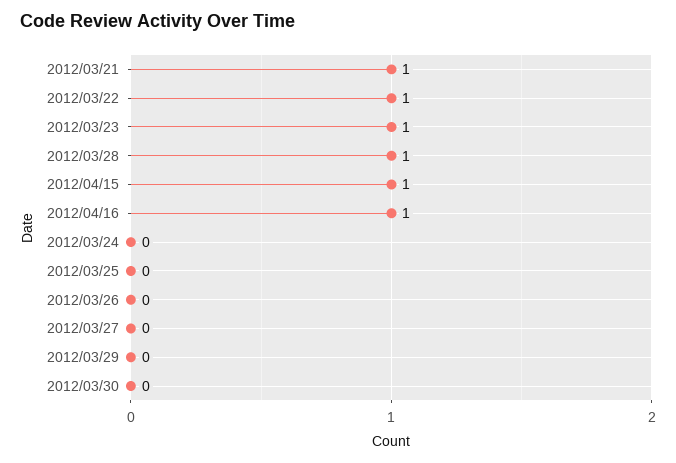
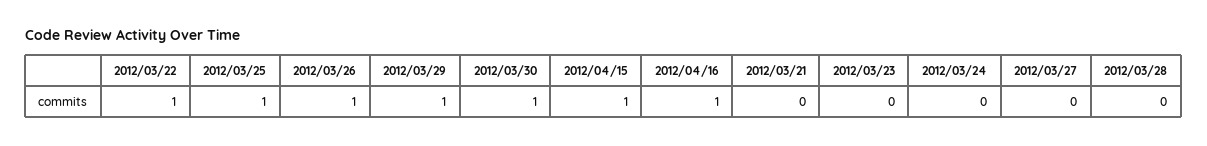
  {
-   "2012/03/21": 1,
+   "2012/03/21": 0,
    "2012/03/22": 1,
-   "2012/03/23": 1,
+   "2012/03/23": 0,
-   "2012/03/28": 1,
+   "2012/03/28": 0,
    "2012/04/15": 1,
    "2012/04/16": 1,
    "2012/03/24": 0,
-   "2012/03/25": 0,
+   "2012/03/25": 1,
-   "2012/03/26": 0,
+   "2012/03/26": 1,
    "2012/03/27": 0,
-   "2012/03/29": 0,
+   "2012/03/29": 1,
-   "2012/03/30": 0
+   "2012/03/30": 1
  }

